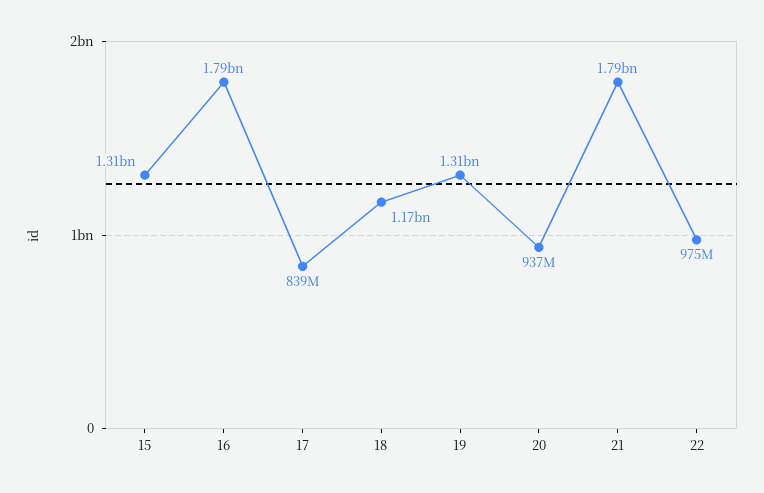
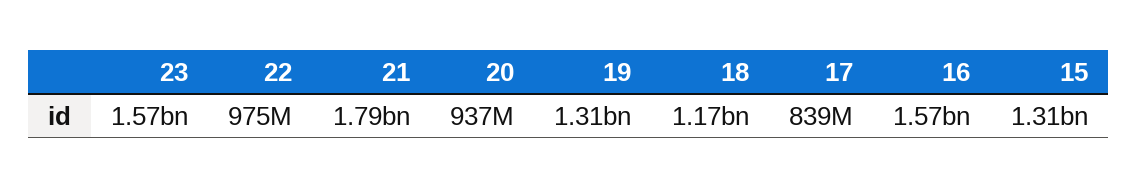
  {
    "15": 1310000000,
-   "16": 1790000000,
+   "16": 1570000000,
    "17": 839000000,
    "18": 1170000000,
    "19": 1310000000,
    "20": 937000000,
    "21": 1790000000,
-   "22": 975000000
+   "22": 975000000,
+   "23": 1570000000
  }

